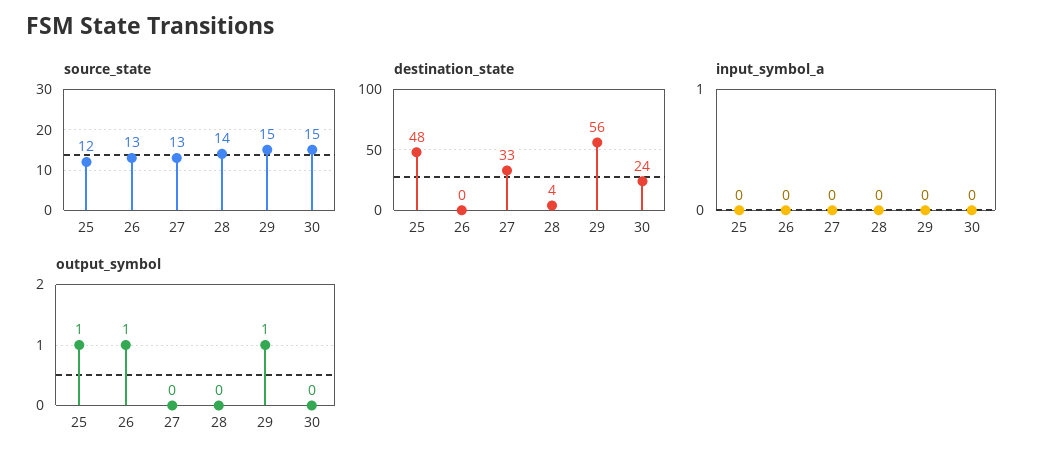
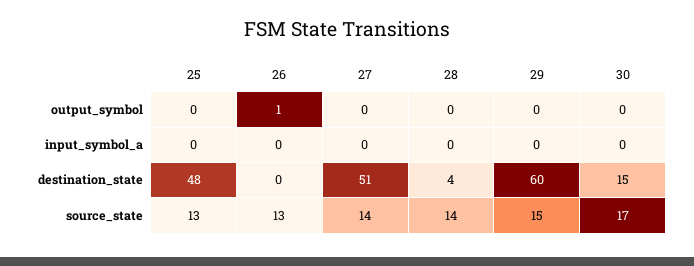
  {
    "source_state": {
-     "25": 12,
+     "25": 13,
      "26": 13,
-     "27": 13,
+     "27": 14,
      "28": 14,
      "29": 15,
-     "30": 15
+     "30": 17
    },
    "destination_state": {
      "25": 48,
      "26": 0,
-     "27": 33,
+     "27": 51,
      "28": 4,
-     "29": 56,
+     "29": 60,
-     "30": 24
+     "30": 15
    },
    "input_symbol_a": {
      "25": 0,
      "26": 0,
      "27": 0,
      "28": 0,
      "29": 0,
      "30": 0
    },
    "output_symbol": {
-     "25": 1,
+     "25": 0,
      "26": 1,
      "27": 0,
      "28": 0,
-     "29": 1,
+     "29": 0,
      "30": 0
    }
  }

